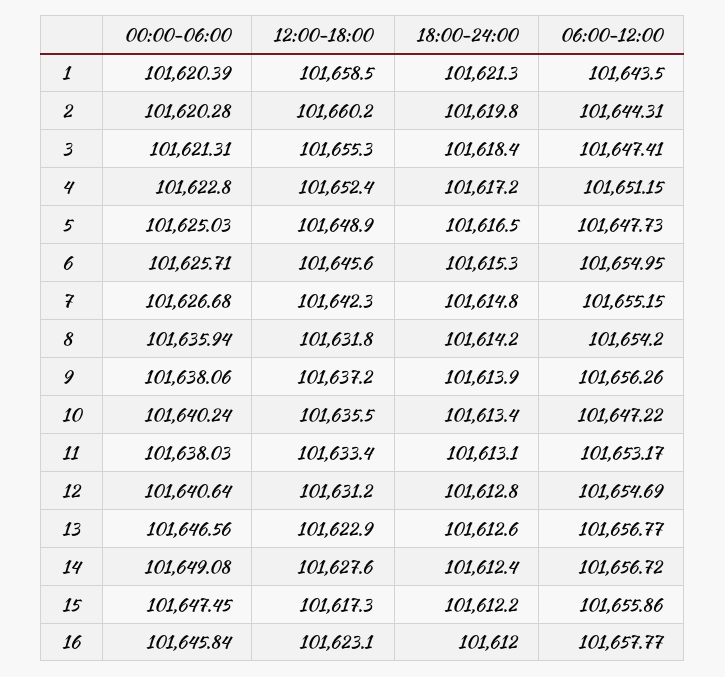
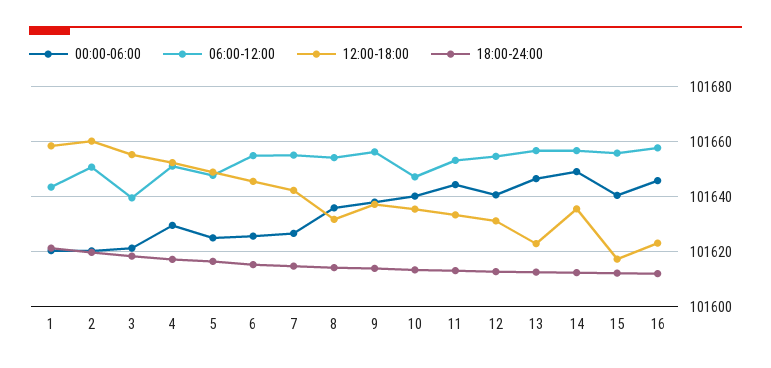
  {
    "00:00-06:00": {
      "1": 101620.39,
      "2": 101620.28,
      "3": 101621.31,
-     "4": 101622.8,
+     "4": 101630,
      "5": 101625.03,
      "6": 101625.71,
      "7": 101626.68,
      "8": 101635.94,
      "9": 101638.06,
      "10": 101640.24,
-     "11": 101638.03,
+     "11": 101645,
      "12": 101640.64,
      "13": 101646.56,
      "14": 101649.08,
-     "15": 101647.45,
+     "15": 101640,
      "16": 101645.84
    },
    "12:00-18:00": {
      "1": 101658.5,
      "2": 101660.2,
      "3": 101655.3,
      "4": 101652.4,
      "5": 101648.9,
      "6": 101645.6,
      "7": 101642.3,
      "8": 101631.8,
      "9": 101637.2,
      "10": 101635.5,
      "11": 101633.4,
      "12": 101631.2,
      "13": 101622.9,
-     "14": 101627.6,
+     "14": 101635,
      "15": 101617.3,
      "16": 101623.1
    },
    "18:00-24:00": {
      "1": 101621.3,
      "2": 101619.8,
      "3": 101618.4,
      "4": 101617.2,
      "5": 101616.5,
      "6": 101615.3,
      "7": 101614.8,
      "8": 101614.2,
      "9": 101613.9,
      "10": 101613.4,
      "11": 101613.1,
      "12": 101612.8,
      "13": 101612.6,
      "14": 101612.4,
      "15": 101612.2,
      "16": 101612
    },
    "06:00-12:00": {
      "1": 101643.5,
-     "2": 101644.31,
+     "2": 101650,
-     "3": 101647.41,
+     "3": 101640,
      "4": 101651.15,
      "5": 101647.73,
      "6": 101654.95,
      "7": 101655.15,
      "8": 101654.2,
      "9": 101656.26,
      "10": 101647.22,
      "11": 101653.17,
      "12": 101654.69,
      "13": 101656.77,
      "14": 101656.72,
      "15": 101655.86,
      "16": 101657.77
    }
  }

